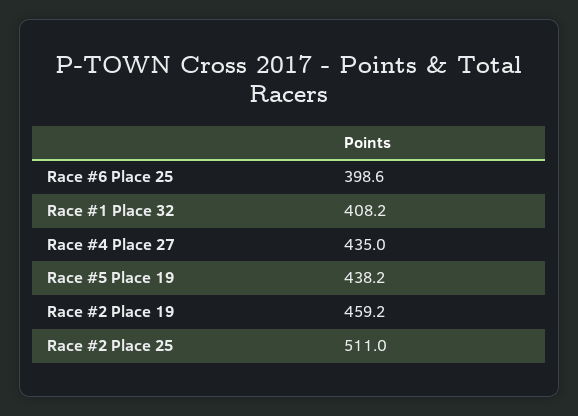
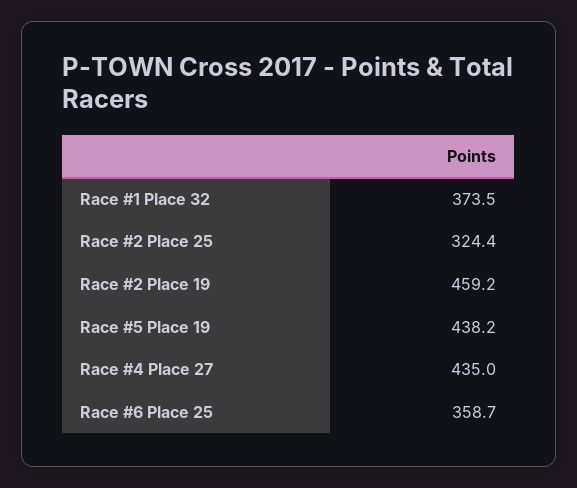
  {
-   "Race #6 Place 25": 398.6,
+   "Race #6 Place 25": 358.7,
-   "Race #1 Place 32": 408.2,
+   "Race #1 Place 32": 373.5,
    "Race #4 Place 27": 435,
    "Race #5 Place 19": 438.2,
    "Race #2 Place 19": 459.2,
-   "Race #2 Place 25": 511
+   "Race #2 Place 25": 324.4
  }

